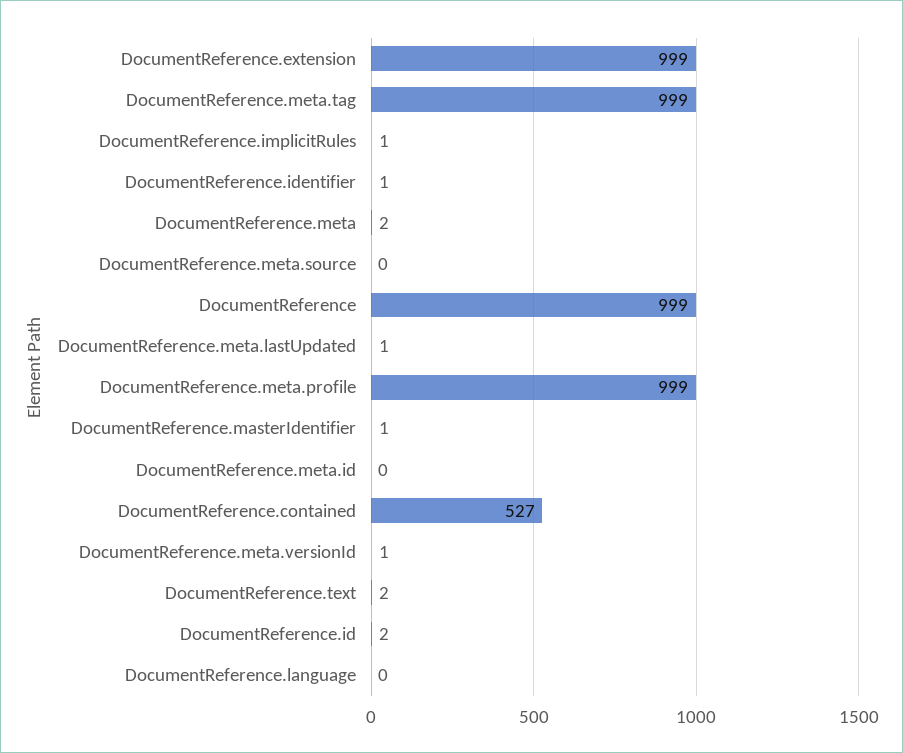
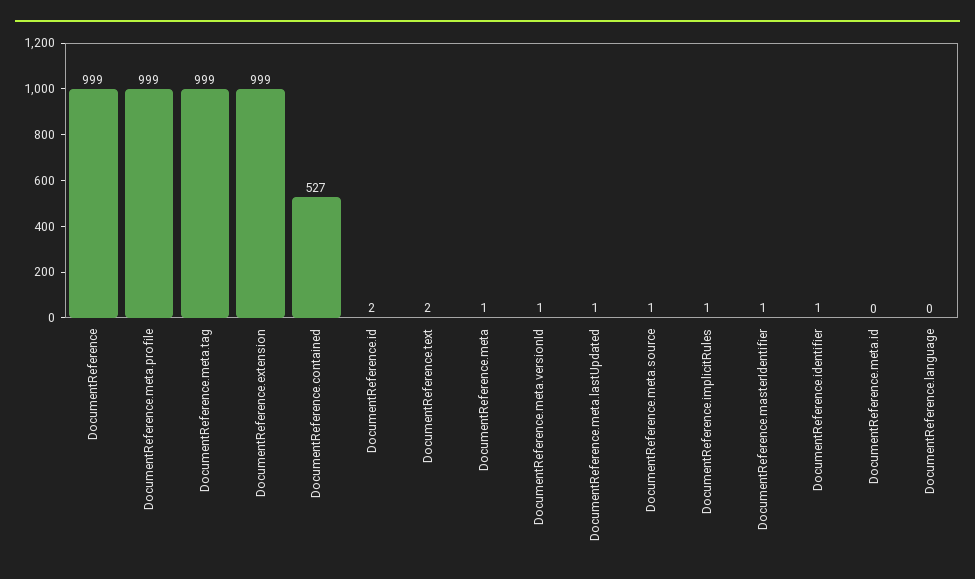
  {
    "DocumentReference.extension": 999,
    "DocumentReference.meta.tag": 999,
    "DocumentReference.implicitRules": 1,
    "DocumentReference.identifier": 1,
-   "DocumentReference.meta": 2,
+   "DocumentReference.meta": 1,
-   "DocumentReference.meta.source": 0,
+   "DocumentReference.meta.source": 1,
    "DocumentReference": 999,
    "DocumentReference.meta.lastUpdated": 1,
    "DocumentReference.meta.profile": 999,
    "DocumentReference.masterIdentifier": 1,
    "DocumentReference.meta.id": 0,
    "DocumentReference.contained": 527,
    "DocumentReference.meta.versionId": 1,
    "DocumentReference.text": 2,
    "DocumentReference.id": 2,
    "DocumentReference.language": 0
  }

